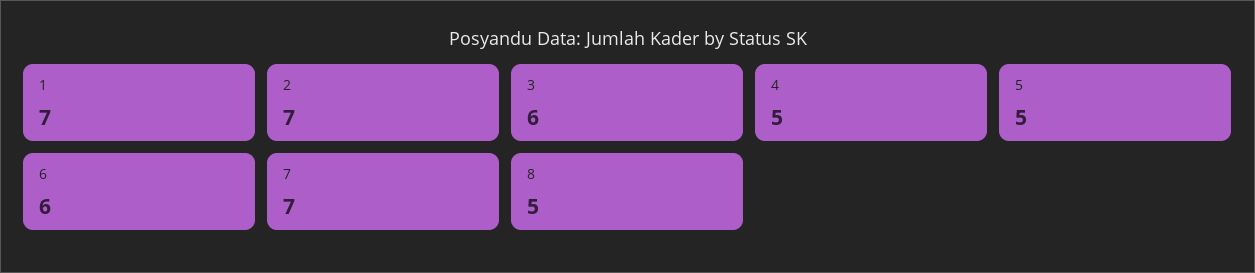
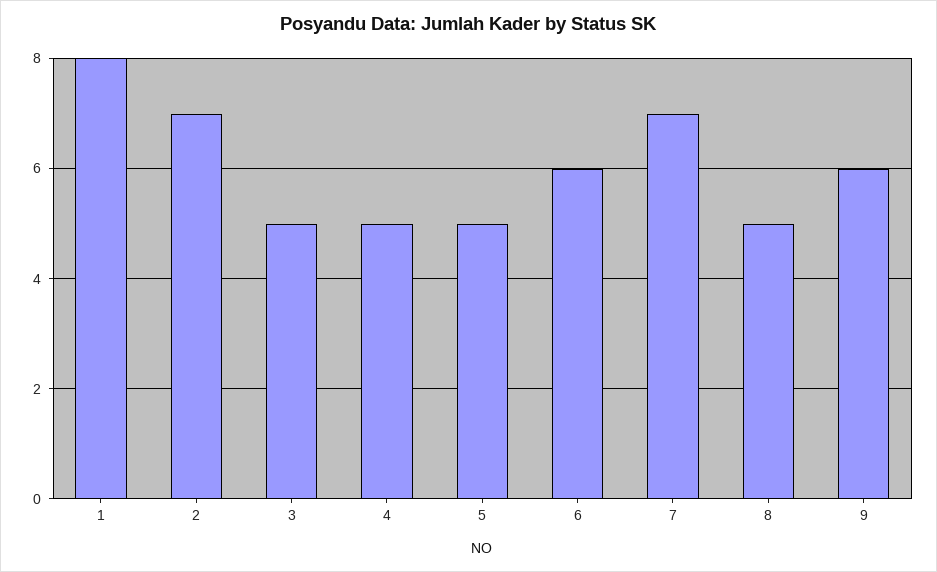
  {
-   "1": 7,
+   "1": 8,
    "2": 7,
-   "3": 6,
+   "3": 5,
    "4": 5,
    "5": 5,
    "6": 6,
    "7": 7,
-   "8": 5
+   "8": 5,
+   "9": 6
  }

